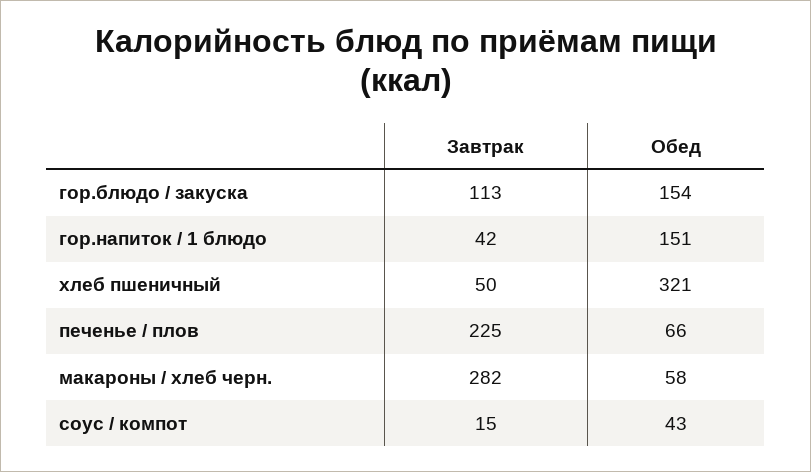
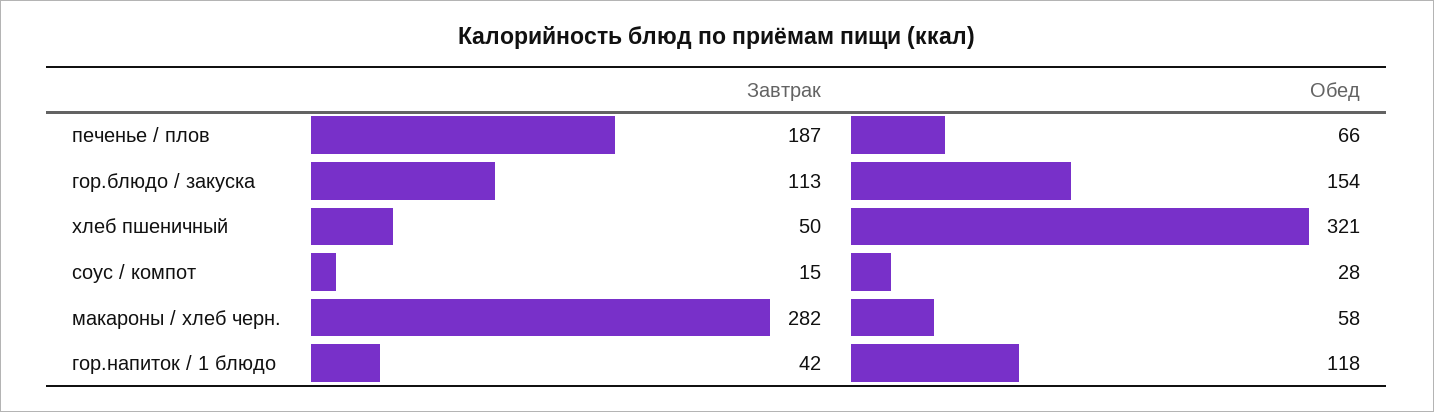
  {
    "Завтрак": {
      "гор.блюдо / закуска": 113,
      "гор.напиток / 1 блюдо": 42,
      "хлеб пшеничный": 50,
-     "печенье / плов": 225,
+     "печенье / плов": 187,
      "макароны / хлеб черн.": 282,
      "соус / компот": 15
    },
    "Обед": {
      "гор.блюдо / закуска": 154,
-     "гор.напиток / 1 блюдо": 151,
+     "гор.напиток / 1 блюдо": 118,
      "хлеб пшеничный": 321,
      "печенье / плов": 66,
      "макароны / хлеб черн.": 58,
-     "соус / компот": 43
+     "соус / компот": 28
    }
  }

